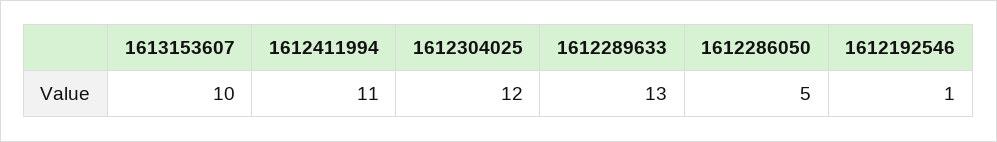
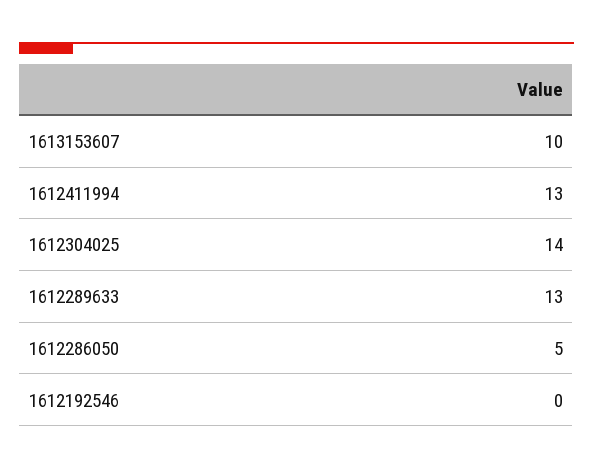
  {
    "1613153607": 10,
-   "1612411994": 11,
+   "1612411994": 13,
-   "1612304025": 12,
+   "1612304025": 14,
    "1612289633": 13,
    "1612286050": 5,
-   "1612192546": 1
+   "1612192546": 0
  }

